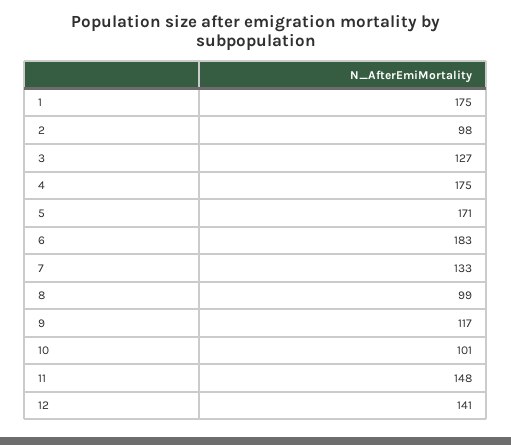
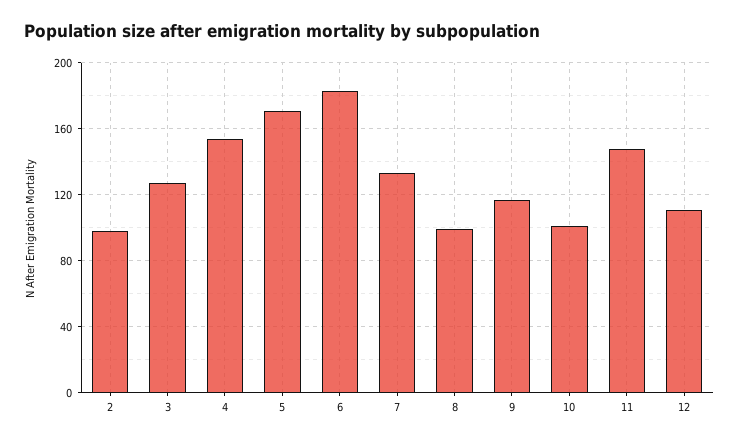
  {
-   "1": 175,
    "2": 98,
    "3": 127,
-   "4": 175,
+   "4": 155,
    "5": 171,
    "6": 183,
    "7": 133,
    "8": 99,
    "9": 117,
    "10": 101,
    "11": 148,
-   "12": 141
+   "12": 110
  }

